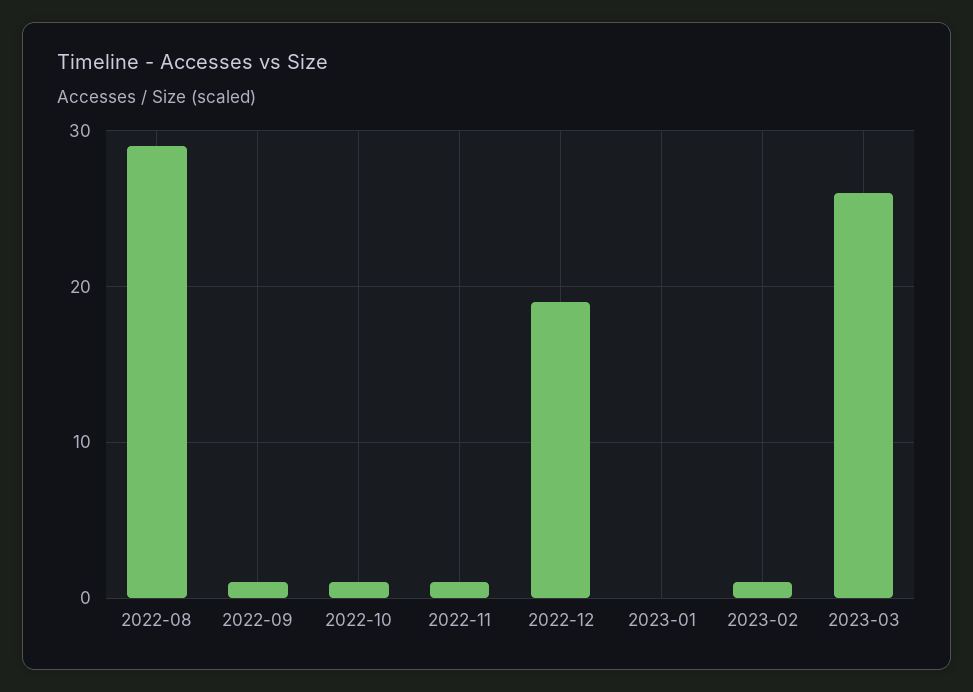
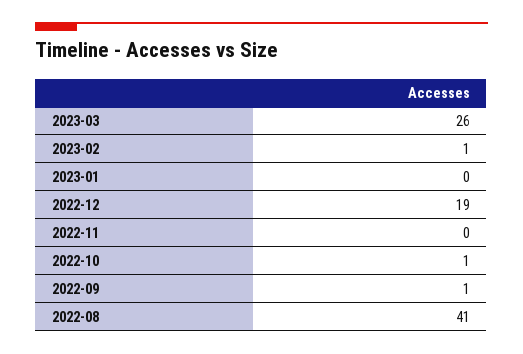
  {
-   "2022-08": 29,
+   "2022-08": 41,
    "2022-09": 1,
    "2022-10": 1,
-   "2022-11": 1,
+   "2022-11": 0,
    "2022-12": 19,
    "2023-01": 0,
    "2023-02": 1,
    "2023-03": 26
  }

